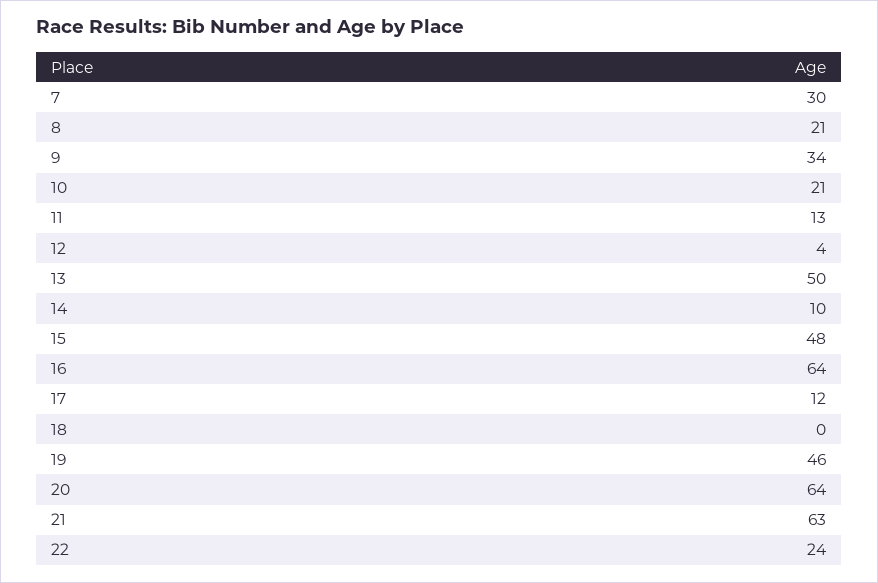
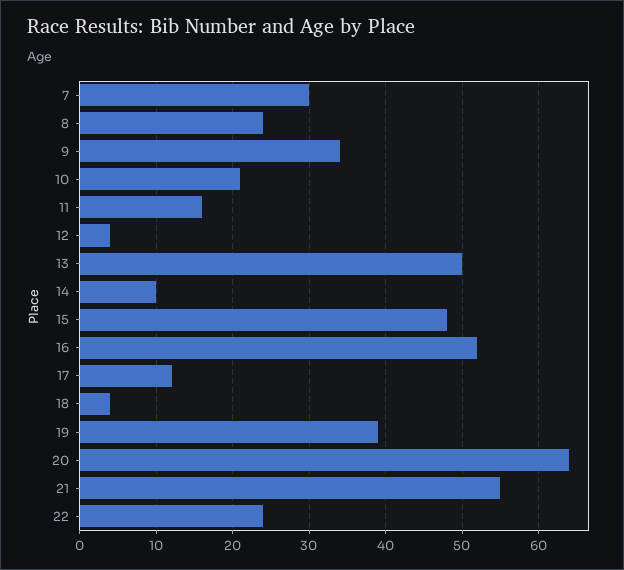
  {
    "7": 30,
-   "8": 21,
+   "8": 24,
    "9": 34,
    "10": 21,
-   "11": 13,
+   "11": 16,
    "12": 4,
    "13": 50,
    "14": 10,
    "15": 48,
-   "16": 64,
+   "16": 52,
    "17": 12,
-   "18": 0,
+   "18": 4,
-   "19": 46,
+   "19": 39,
    "20": 64,
-   "21": 63,
+   "21": 55,
    "22": 24
  }

